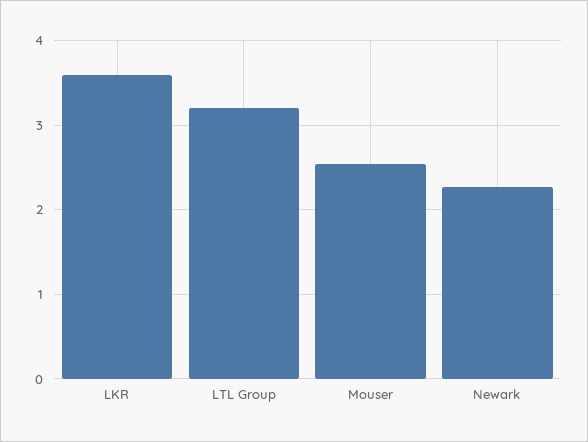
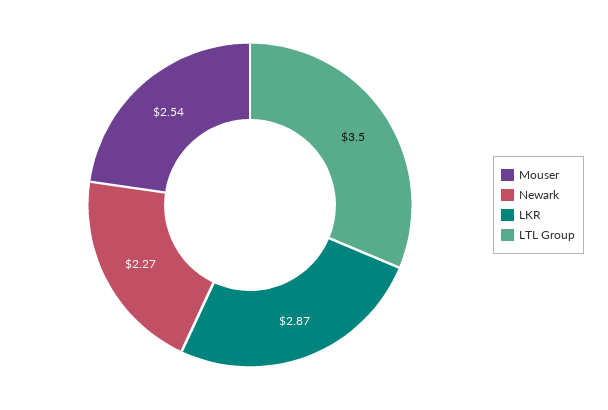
  {
-   "LKR": 3.6,
+   "LKR": 2.87,
-   "LTL Group": 3.2,
+   "LTL Group": 3.5,
    "Mouser": 2.54,
    "Newark": 2.27
  }

